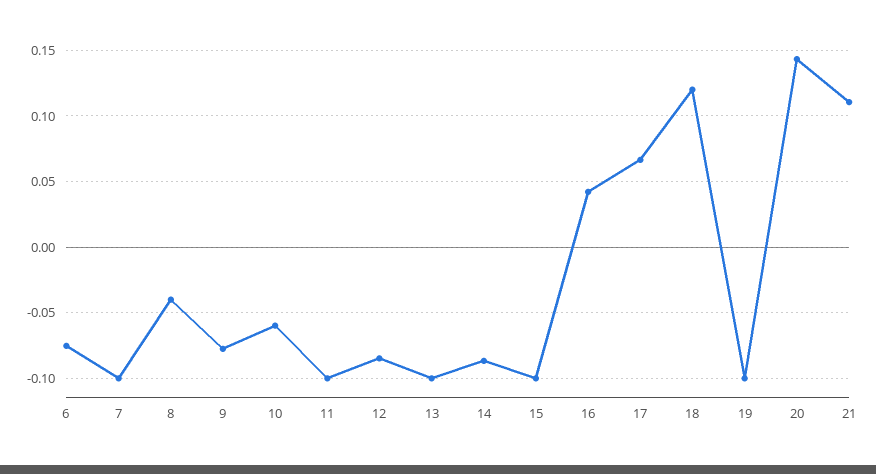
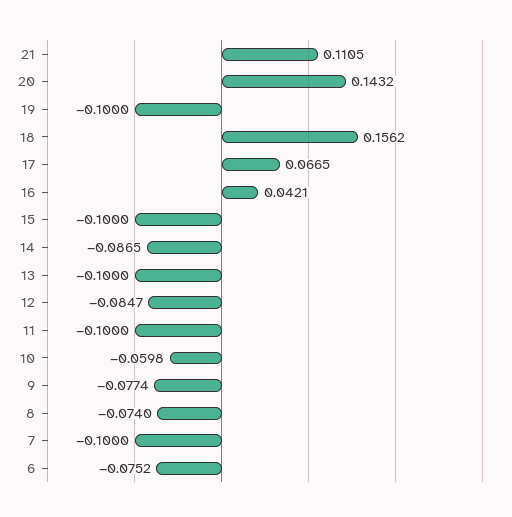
  {
    "6": -0.0752,
    "7": -0.1,
-   "8": -0.04,
+   "8": -0.074,
    "9": -0.0774,
    "10": -0.0598,
    "11": -0.1,
    "12": -0.0847,
    "13": -0.1,
    "14": -0.0865,
    "15": -0.1,
    "16": 0.0421,
    "17": 0.0665,
-   "18": 0.12,
+   "18": 0.1562,
    "19": -0.1,
    "20": 0.1432,
    "21": 0.1105
  }

